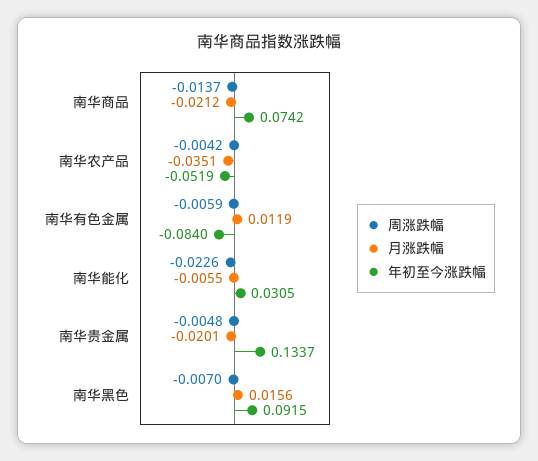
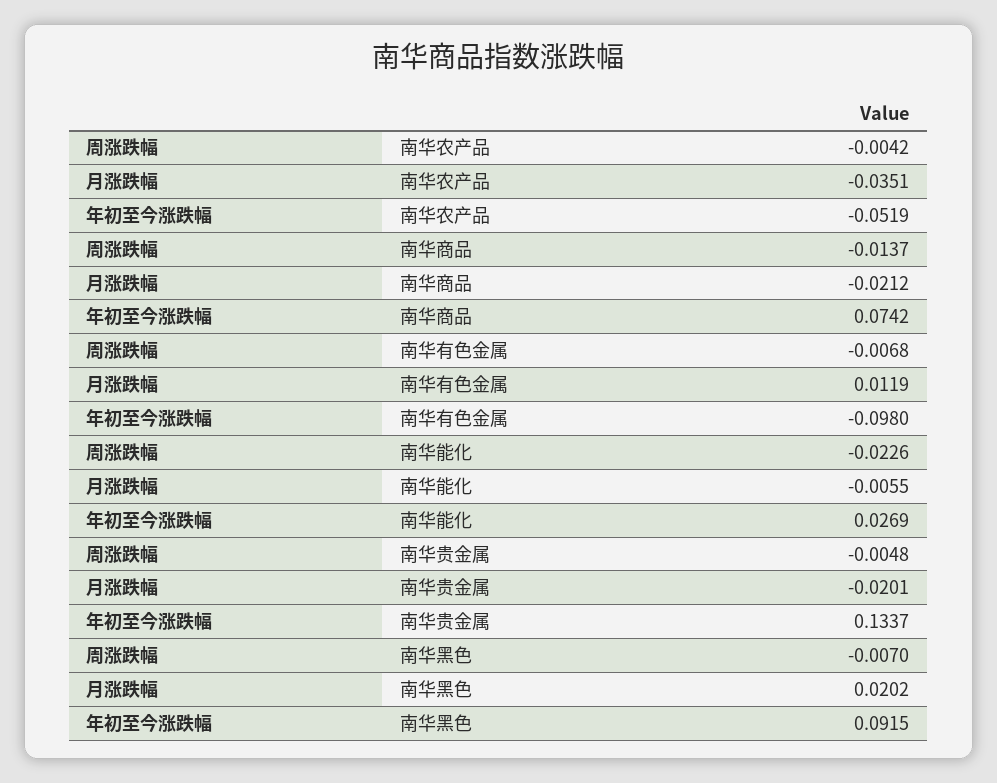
  {
    "周涨跌幅": {
      "南华商品": -0.0137,
      "南华农产品": -0.0042,
-     "南华有色金属": -0.0059,
+     "南华有色金属": -0.0068,
      "南华能化": -0.0226,
      "南华贵金属": -0.0048,
      "南华黑色": -0.007
    },
    "月涨跌幅": {
      "南华商品": -0.0212,
      "南华农产品": -0.0351,
      "南华有色金属": 0.0119,
      "南华能化": -0.0055,
      "南华贵金属": -0.0201,
-     "南华黑色": 0.0156
+     "南华黑色": 0.0202
    },
    "年初至今涨跌幅": {
      "南华商品": 0.0742,
      "南华农产品": -0.0519,
-     "南华有色金属": -0.084,
+     "南华有色金属": -0.098,
-     "南华能化": 0.0305,
+     "南华能化": 0.0269,
      "南华贵金属": 0.1337,
      "南华黑色": 0.0915
    }
  }

